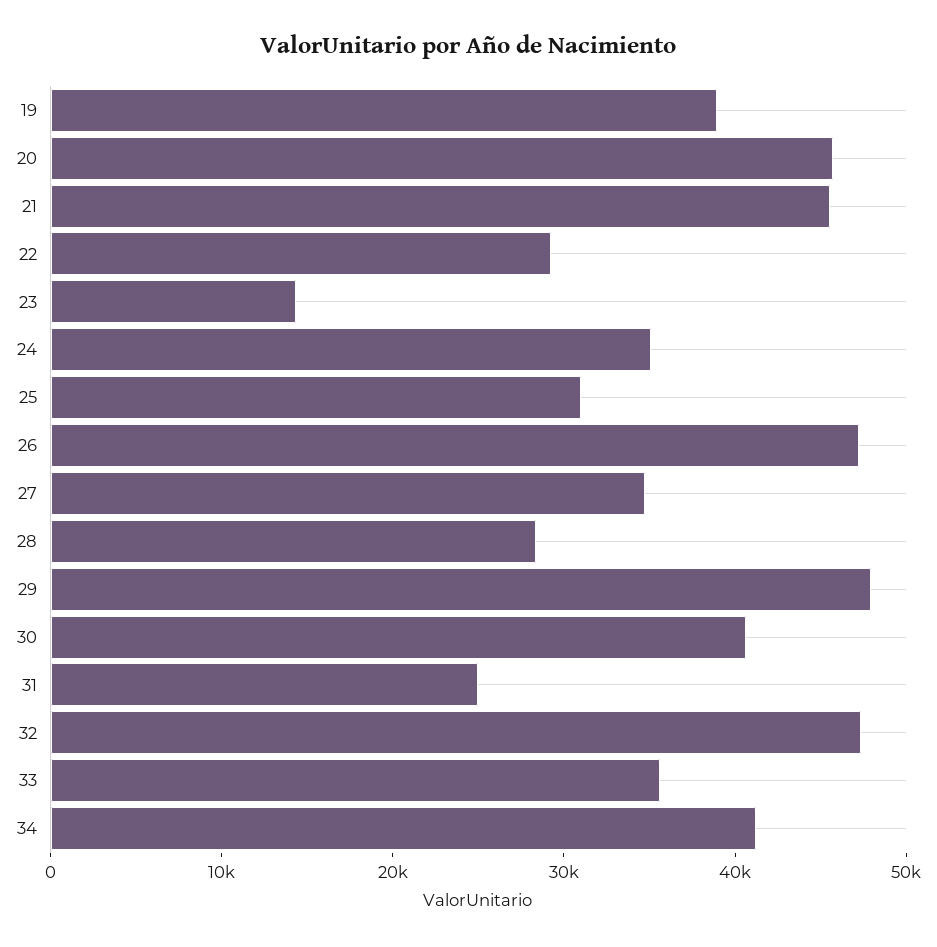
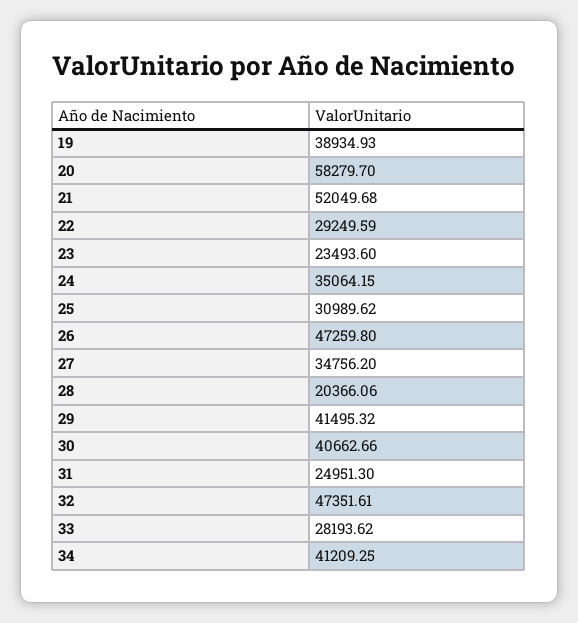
  {
    "19": 38934.93,
-   "20": 46000,
+   "20": 58279.7,
-   "21": 46000,
+   "21": 52049.68,
    "22": 29249.59,
-   "23": 14000,
+   "23": 23493.6,
    "24": 35064.15,
    "25": 30989.62,
    "26": 47259.8,
    "27": 34756.2,
-   "28": 28000,
+   "28": 20366.06,
-   "29": 48000,
+   "29": 41495.32,
    "30": 40662.66,
    "31": 24951.3,
    "32": 47351.61,
-   "33": 36000,
+   "33": 28193.62,
    "34": 41209.25
  }

